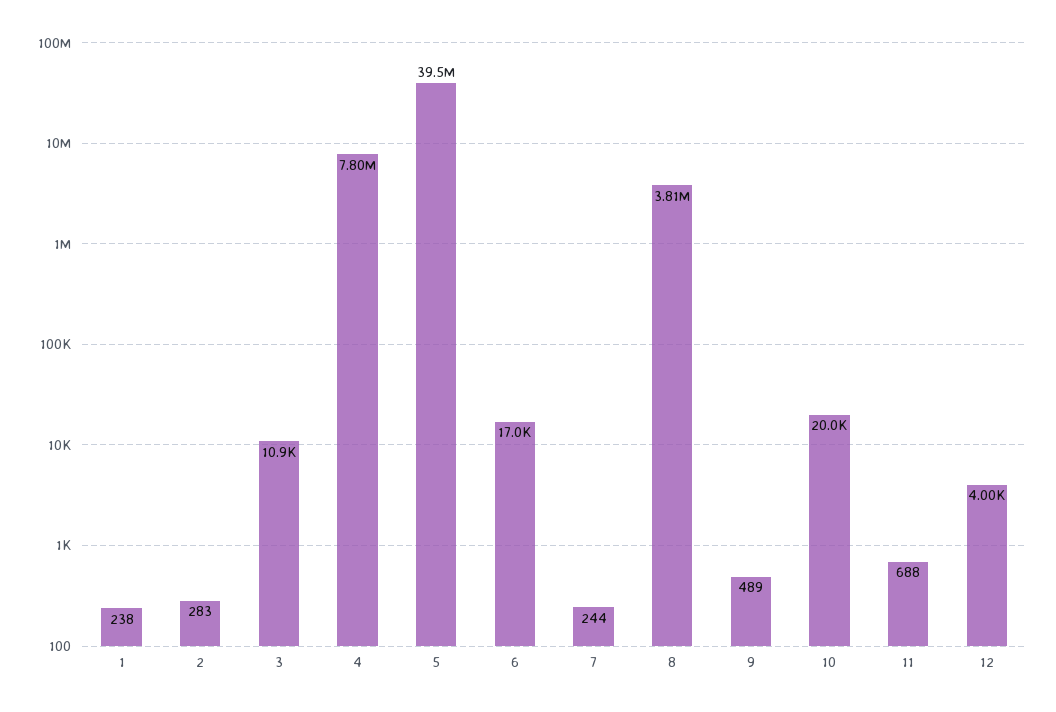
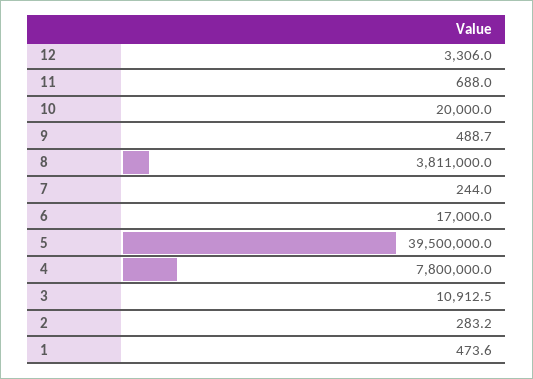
  {
-   "1": 238,
+   "1": 473.6,
    "2": 283.2,
    "3": 10912.5,
    "4": 7800000,
    "5": 39500000,
    "6": 17000,
    "7": 244,
    "8": 3811000,
    "9": 488.7,
    "10": 20000,
    "11": 688,
-   "12": 4000
+   "12": 3306
  }

